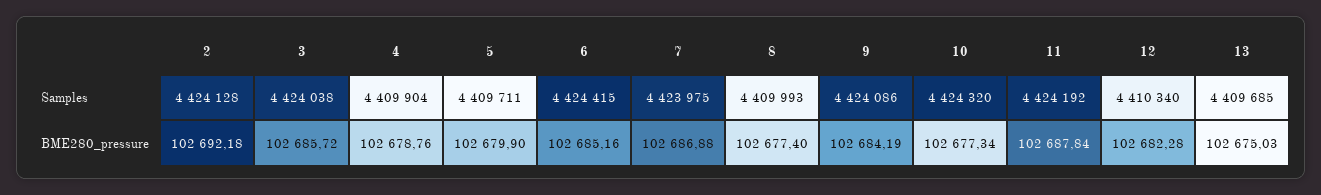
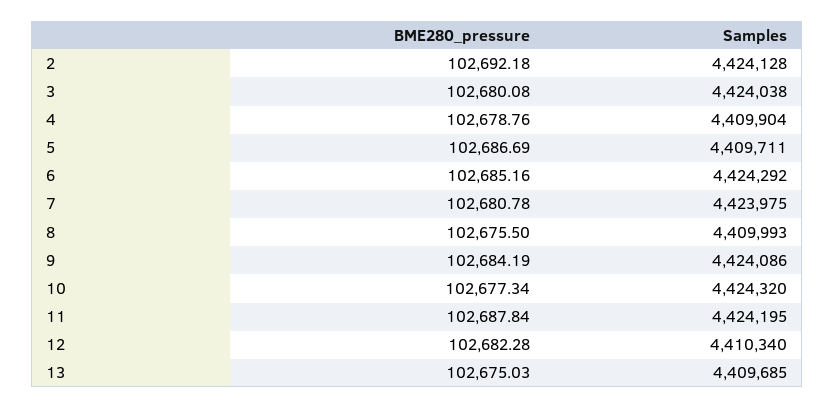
  {
    "2": {
      "Samples": 4424128,
      "BME280_pressure": 102692.18
    },
    "3": {
      "Samples": 4424038,
-     "BME280_pressure": 102685.72
+     "BME280_pressure": 102680.08
    },
    "4": {
      "Samples": 4409904,
      "BME280_pressure": 102678.76
    },
    "5": {
      "Samples": 4409711,
-     "BME280_pressure": 102679.9
+     "BME280_pressure": 102686.69
    },
    "6": {
-     "Samples": 4424415,
+     "Samples": 4424292,
      "BME280_pressure": 102685.16
    },
    "7": {
      "Samples": 4423975,
-     "BME280_pressure": 102686.88
+     "BME280_pressure": 102680.78
    },
    "8": {
      "Samples": 4409993,
-     "BME280_pressure": 102677.4
+     "BME280_pressure": 102675.5
    },
    "9": {
      "Samples": 4424086,
      "BME280_pressure": 102684.19
    },
    "10": {
      "Samples": 4424320,
      "BME280_pressure": 102677.34
    },
    "11": {
-     "Samples": 4424192,
+     "Samples": 4424195,
      "BME280_pressure": 102687.84
    },
    "12": {
      "Samples": 4410340,
      "BME280_pressure": 102682.28
    },
    "13": {
      "Samples": 4409685,
      "BME280_pressure": 102675.03
    }
  }

